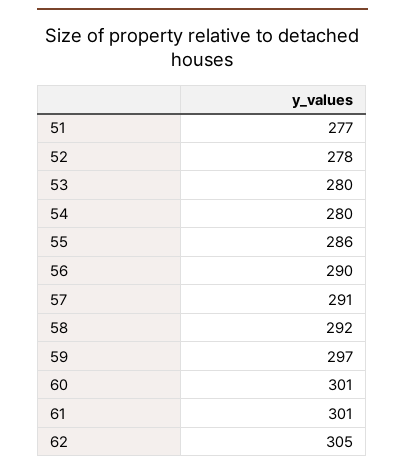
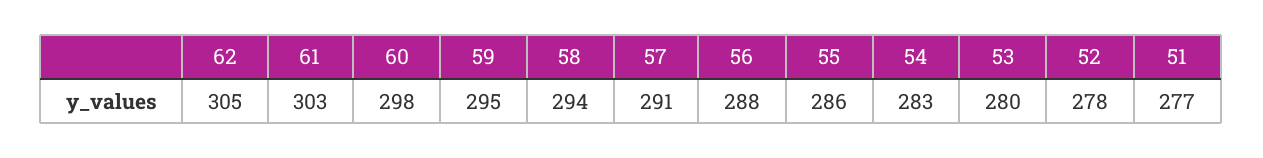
  {
    "51": 277,
    "52": 278,
    "53": 280,
-   "54": 280,
+   "54": 283,
    "55": 286,
-   "56": 290,
+   "56": 288,
    "57": 291,
-   "58": 292,
+   "58": 294,
-   "59": 297,
+   "59": 295,
-   "60": 301,
+   "60": 298,
-   "61": 301,
+   "61": 303,
    "62": 305
  }

